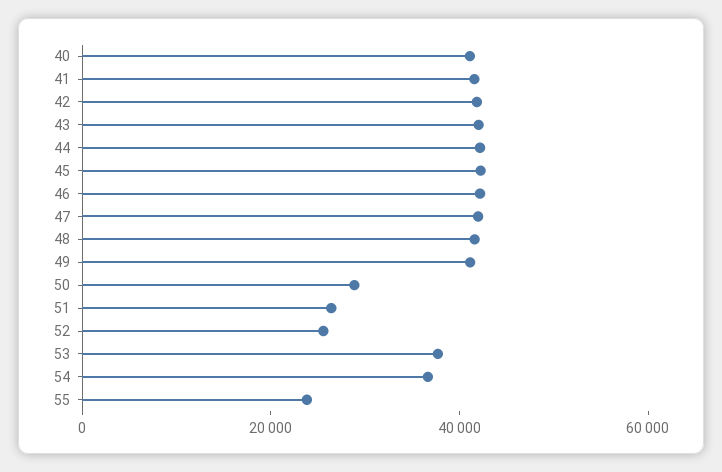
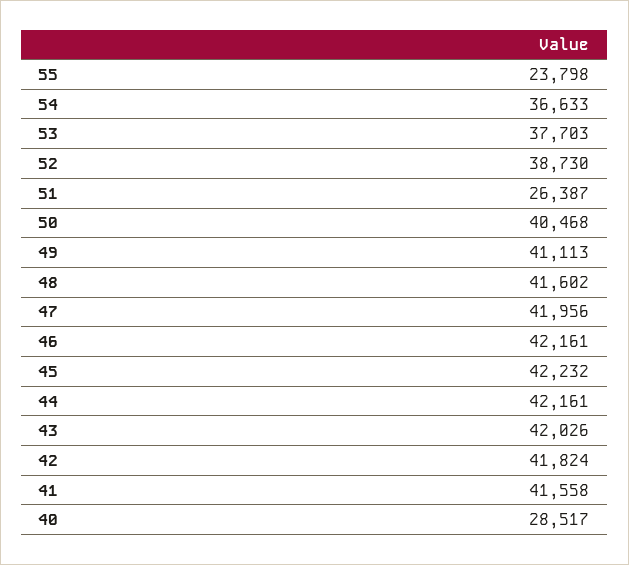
  {
-   "40": 40000,
+   "40": 28517,
    "41": 41558,
    "42": 41824,
    "43": 42026,
    "44": 42161,
    "45": 42232,
    "46": 42161,
    "47": 41956,
    "48": 41602,
    "49": 41113,
-   "50": 30000,
+   "50": 40468,
    "51": 26387,
-   "52": 25000,
+   "52": 38730,
    "53": 37703,
    "54": 36633,
    "55": 23798
  }

